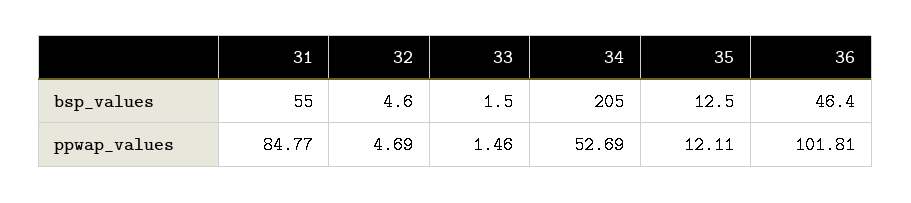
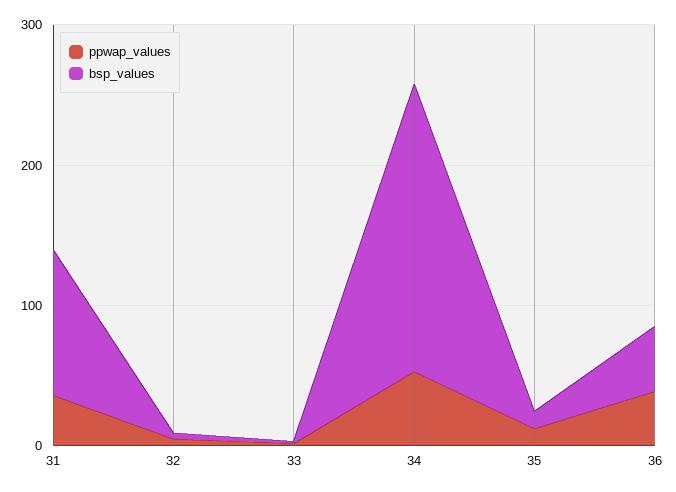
  {
    "bsp_values": {
-     "31": 55,
+     "31": 100,
      "32": 4.6,
      "33": 1.5,
      "34": 205,
      "35": 12.5,
      "36": 46.4
    },
    "ppwap_values": {
-     "31": 84.77,
+     "31": 40,
      "32": 4.69,
      "33": 1.46,
      "34": 52.69,
      "35": 12.11,
-     "36": 101.81
+     "36": 40
    }
  }

